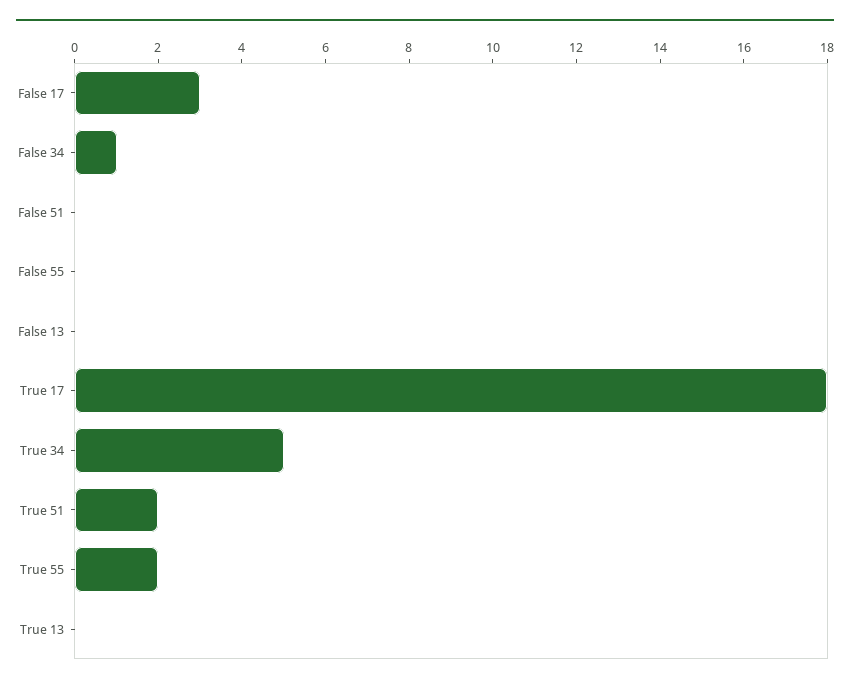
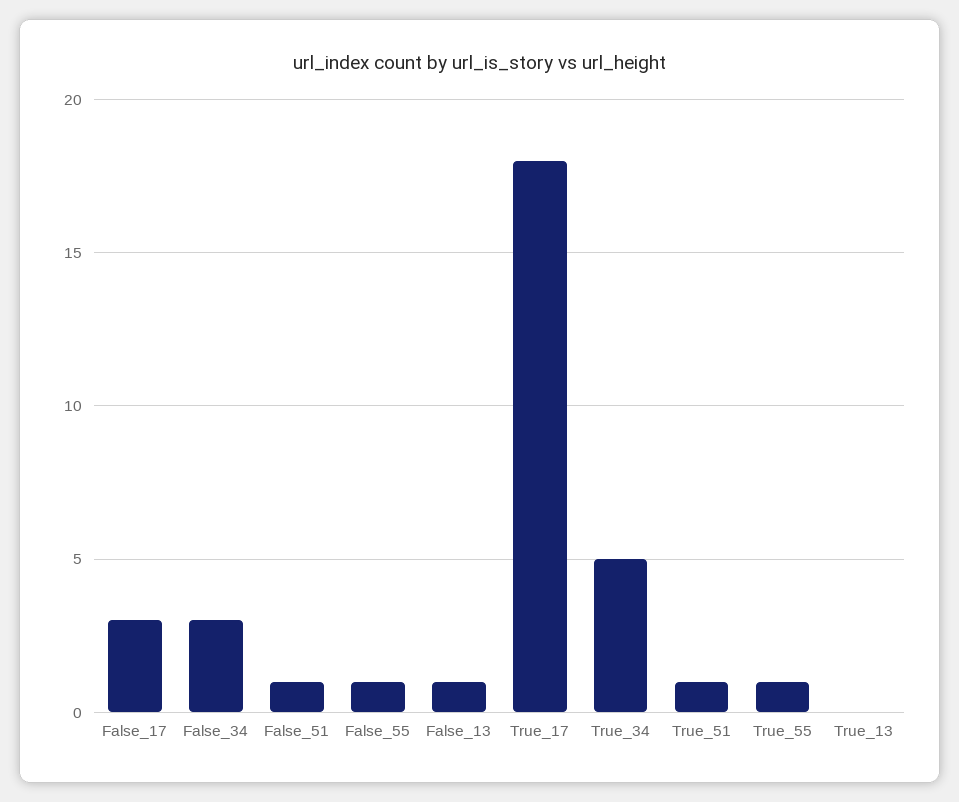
  {
    "False 17": 3,
-   "False 34": 1,
+   "False 34": 3,
-   "False 51": 0,
+   "False 51": 1,
-   "False 55": 0,
+   "False 55": 1,
-   "False 13": 0,
+   "False 13": 1,
    "True 17": 18,
    "True 34": 5,
-   "True 51": 2,
+   "True 51": 1,
-   "True 55": 2,
+   "True 55": 1,
    "True 13": 0
  }

